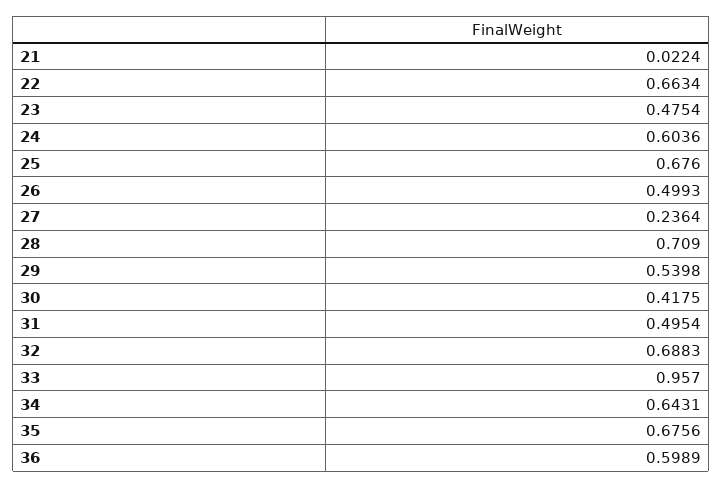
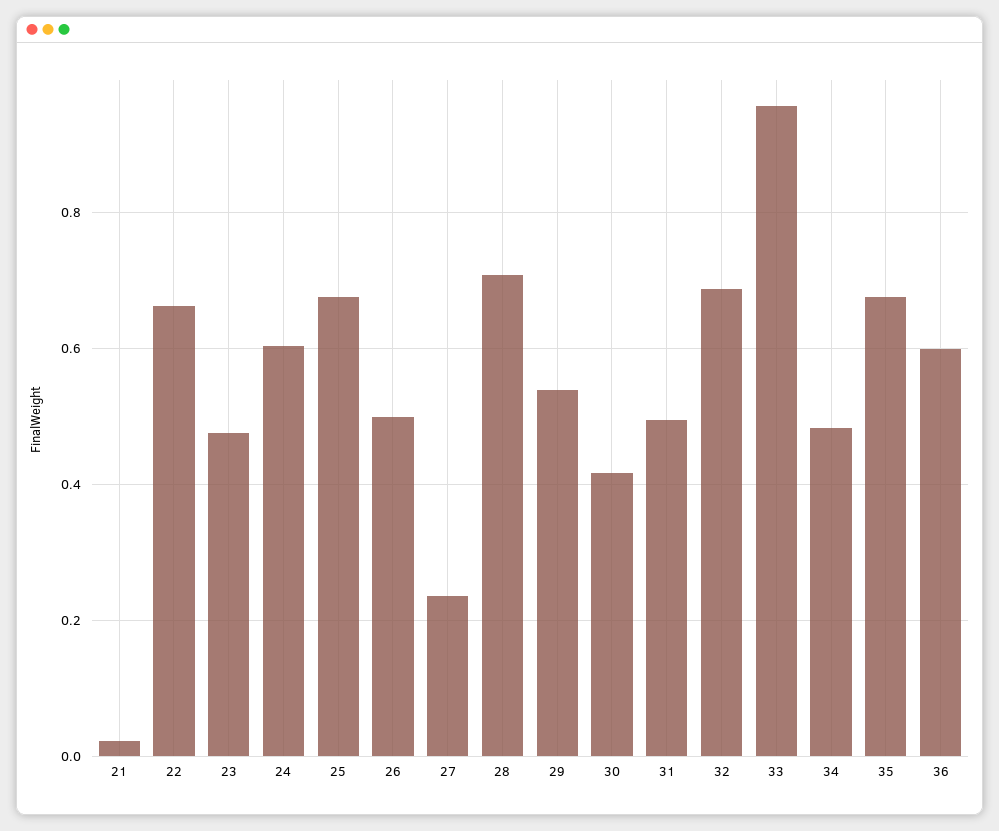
  {
    "21": 0.0224,
    "22": 0.6634,
    "23": 0.4754,
    "24": 0.6036,
    "25": 0.676,
    "26": 0.4993,
    "27": 0.2364,
    "28": 0.709,
    "29": 0.5398,
    "30": 0.4175,
    "31": 0.4954,
    "32": 0.6883,
    "33": 0.957,
-   "34": 0.6431,
+   "34": 0.48,
    "35": 0.6756,
    "36": 0.5989
  }

